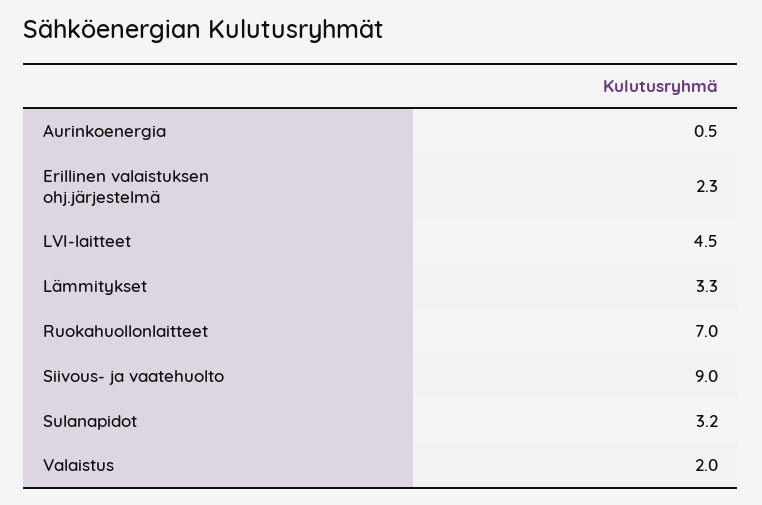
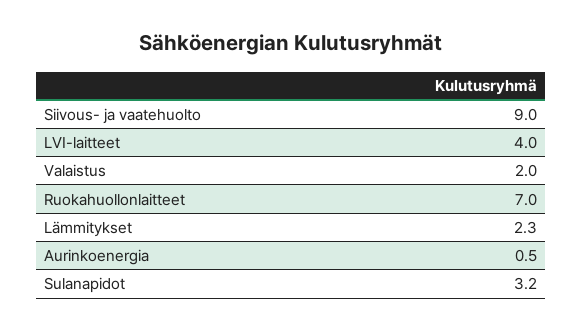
  {
    "Aurinkoenergia": 0.5,
-   "Erillinen valaistuksen ohj.järjestelmä": 2.3,
-   "LVI-laitteet": 4.5,
+   "LVI-laitteet": 4,
-   "Lämmitykset": 3.3,
+   "Lämmitykset": 2.3,
    "Ruokahuollonlaitteet": 7,
    "Siivous- ja vaatehuolto": 9,
    "Sulanapidot": 3.2,
    "Valaistus": 2
  }

